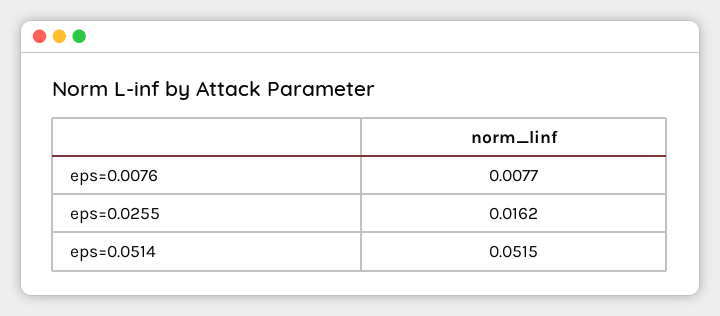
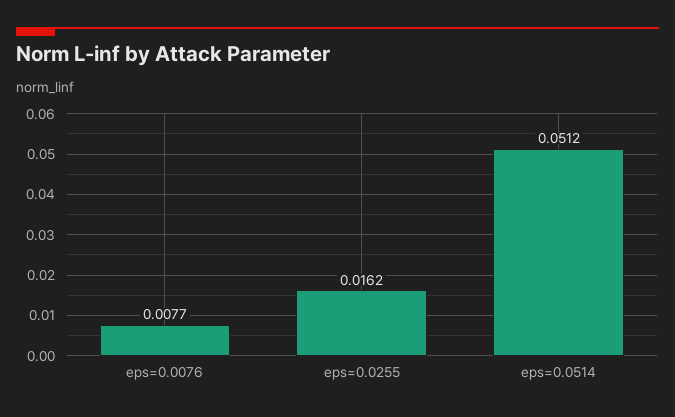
  {
    "eps=0.0076": 0.0077,
    "eps=0.0255": 0.0162,
-   "eps=0.0514": 0.0515
+   "eps=0.0514": 0.0512
  }

